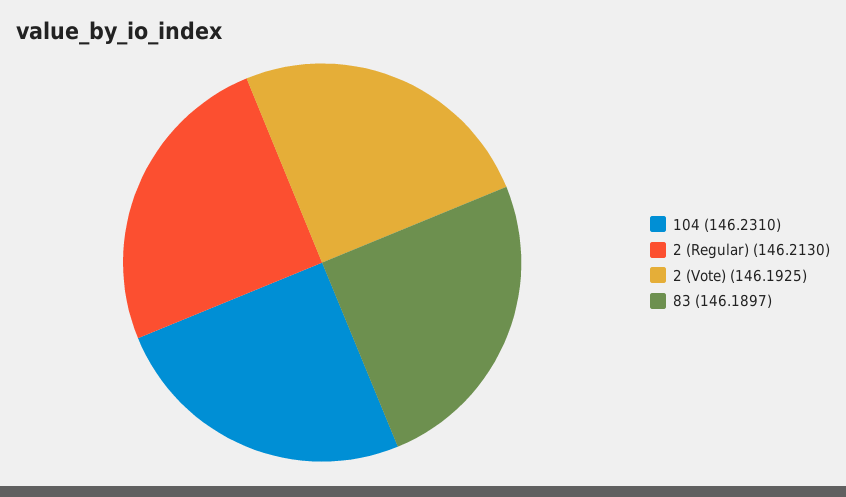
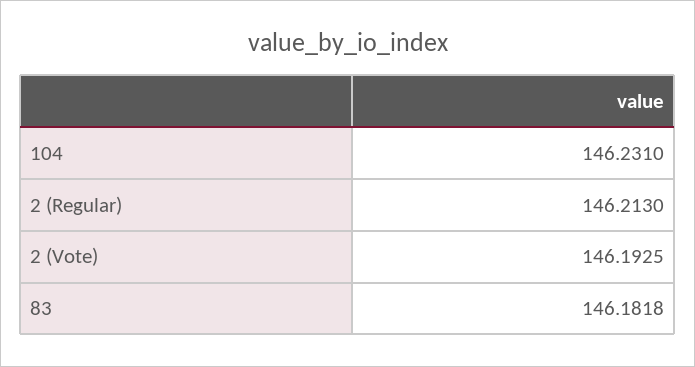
  {
    "104": 146.231,
    "2 (Regular)": 146.213,
    "2 (Vote)": 146.1925,
-   "83": 146.1897
+   "83": 146.1818
  }

